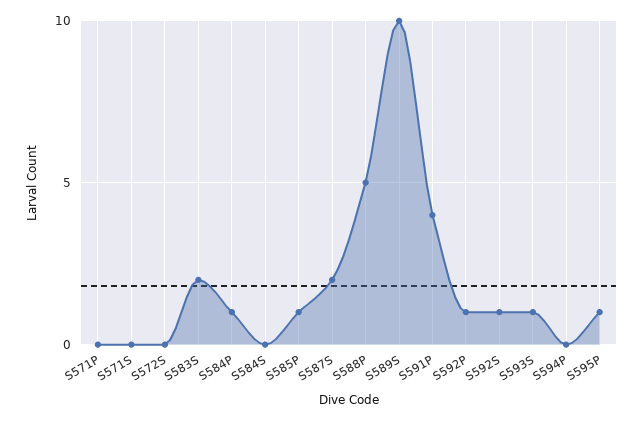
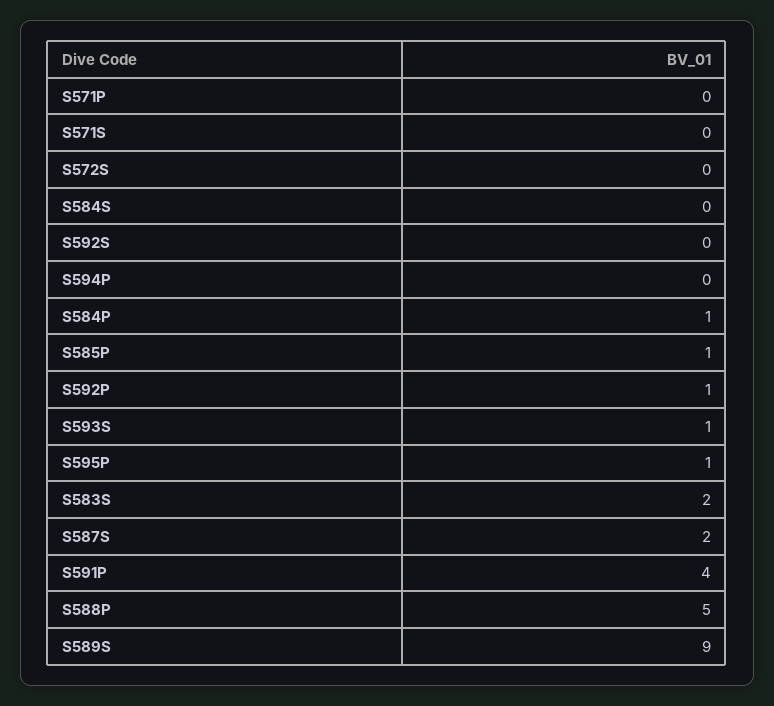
  {
    "S571P": 0,
    "S571S": 0,
    "S572S": 0,
    "S583S": 2,
    "S584P": 1,
    "S584S": 0,
    "S585P": 1,
    "S587S": 2,
    "S588P": 5,
-   "S589S": 10,
+   "S589S": 9,
    "S591P": 4,
    "S592P": 1,
-   "S592S": 1,
+   "S592S": 0,
    "S593S": 1,
    "S594P": 0,
    "S595P": 1
  }

